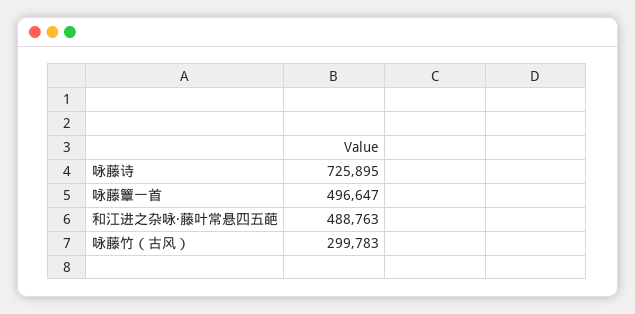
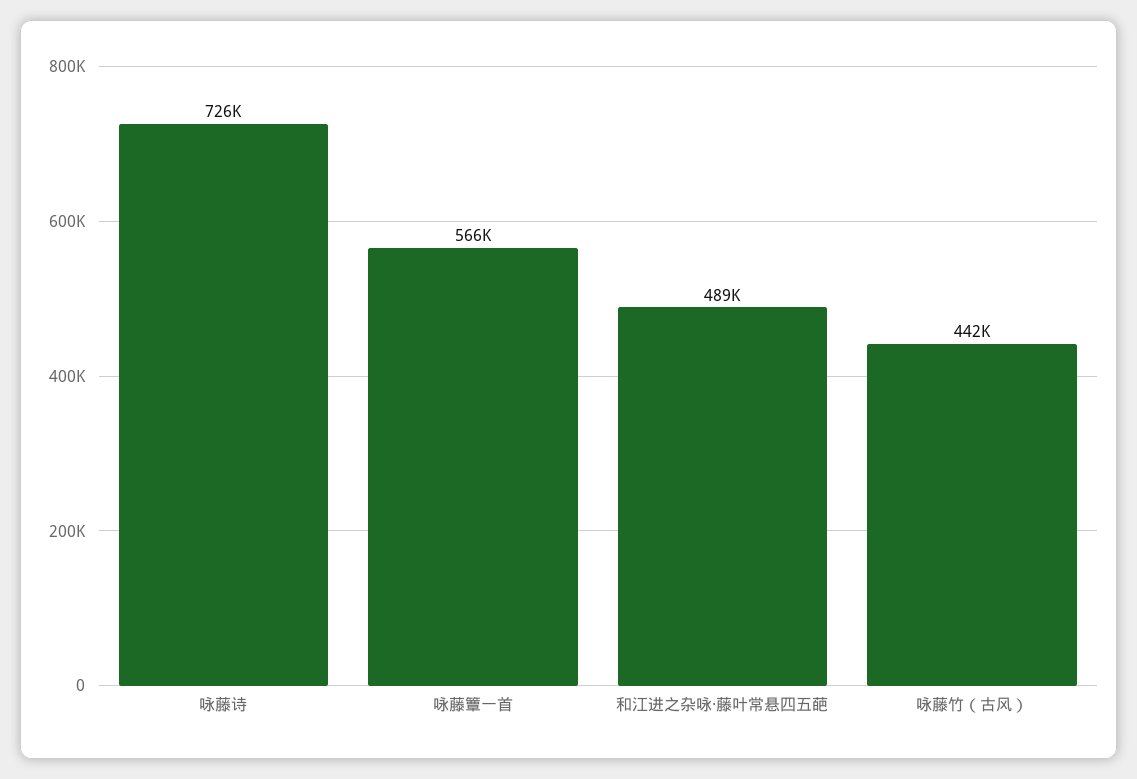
  {
    "咏藤诗": 725895,
-   "咏藤簟一首": 496647,
+   "咏藤簟一首": 566000,
    "和江进之杂咏·藤叶常悬四五葩": 488763,
-   "咏藤竹（古风）": 299783
+   "咏藤竹（古风）": 442000
  }

